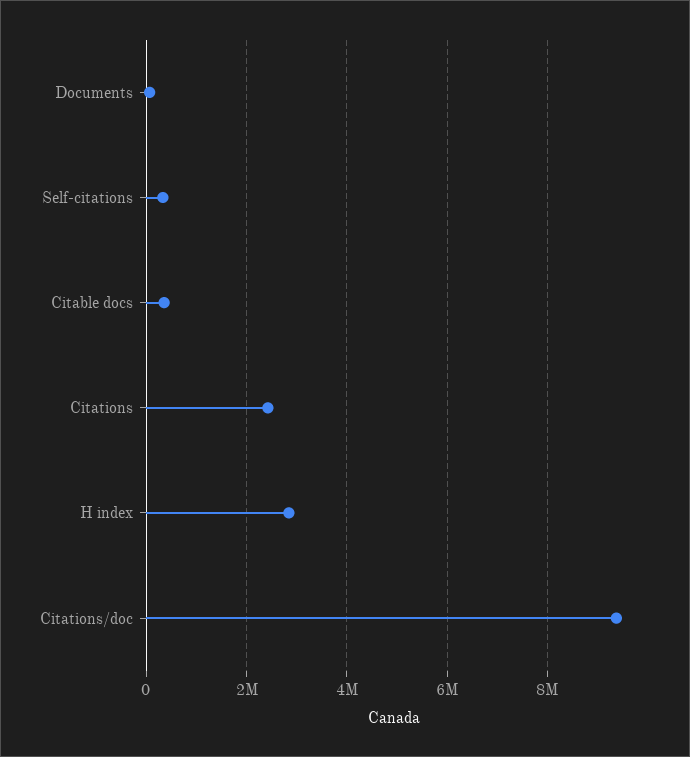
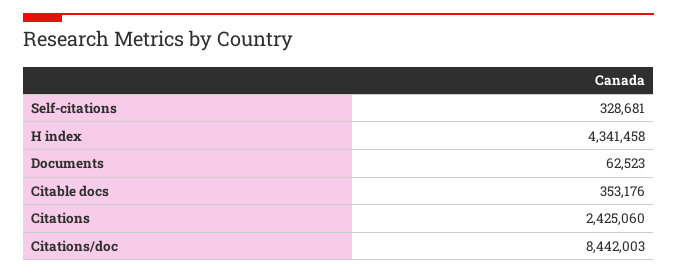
  {
    "Documents": 62523,
    "Self-citations": 328681,
    "Citable docs": 353176,
    "Citations": 2425060,
-   "H index": 2800000,
+   "H index": 4341458,
-   "Citations/doc": 9400000
+   "Citations/doc": 8442003
  }

